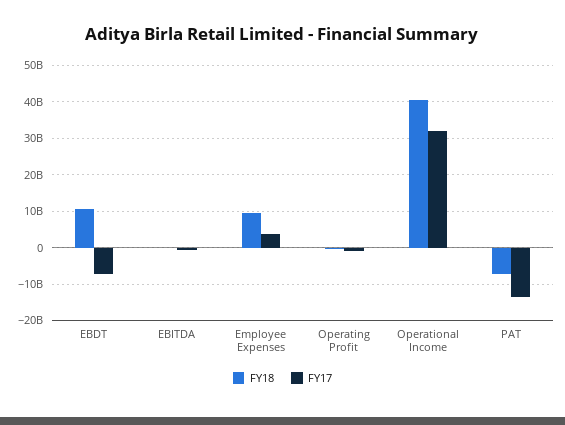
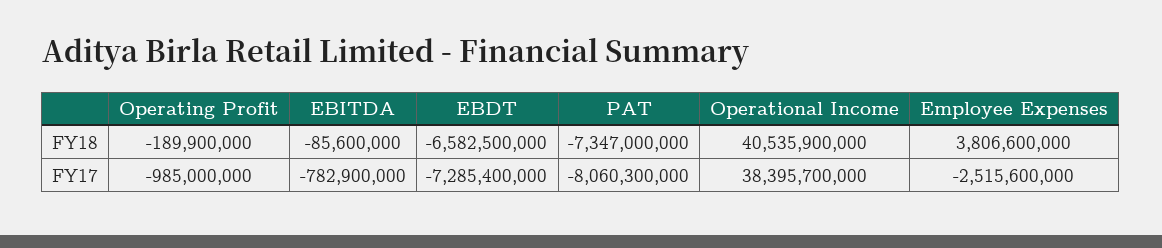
  {
    "FY18": {
-     "EBDT": 10000000000,
+     "EBDT": -6582500000,
      "EBITDA": -85600000,
-     "Employee Expenses": 10000000000,
+     "Employee Expenses": 3806600000,
      "Operating Profit": -189900000,
      "Operational Income": 40535900000,
      "PAT": -7347000000
    },
    "FY17": {
      "EBDT": -7285400000,
      "EBITDA": -782900000,
-     "Employee Expenses": 4000000000,
+     "Employee Expenses": -2515600000,
      "Operating Profit": -985000000,
-     "Operational Income": 32000000000,
+     "Operational Income": 38395700000,
-     "PAT": -14000000000
+     "PAT": -8060300000
    }
  }

